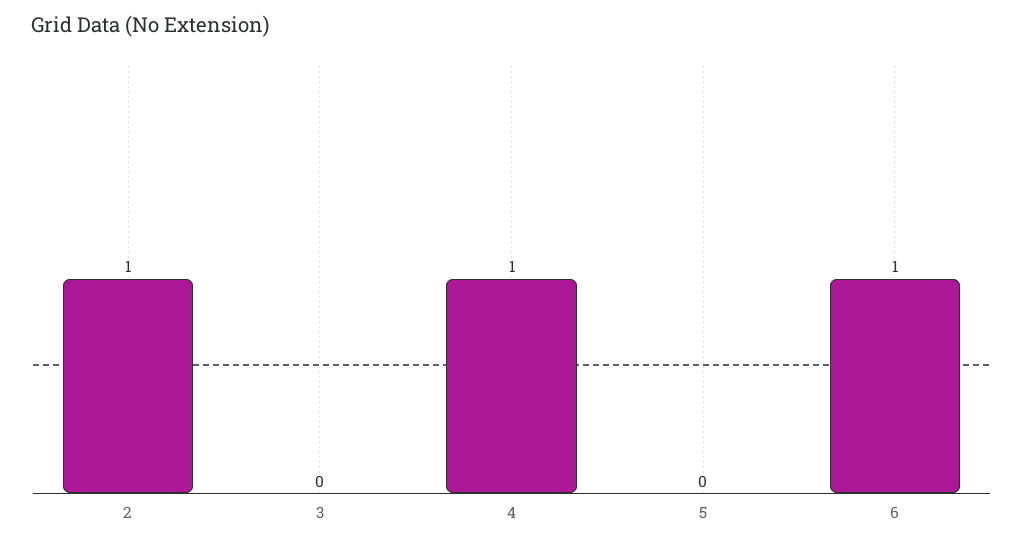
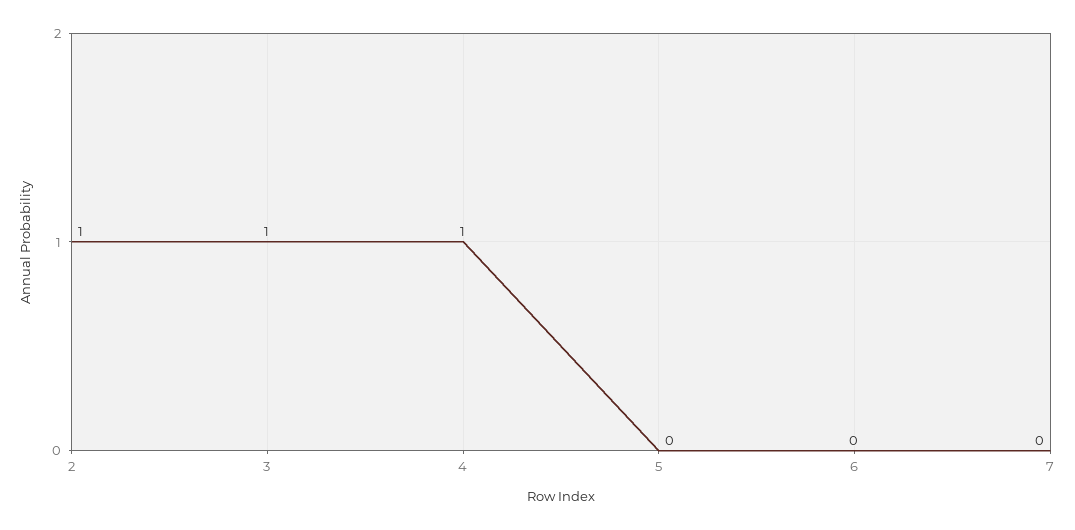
  {
    "2": 1,
-   "3": 0,
+   "3": 1,
    "4": 1,
    "5": 0,
-   "6": 1
+   "6": 0,
+   "7": 0
  }

